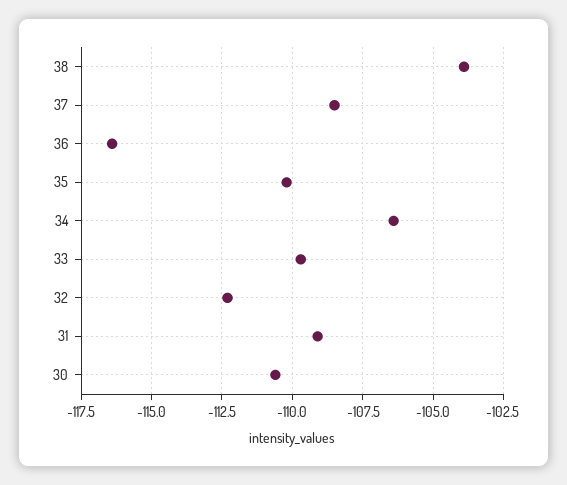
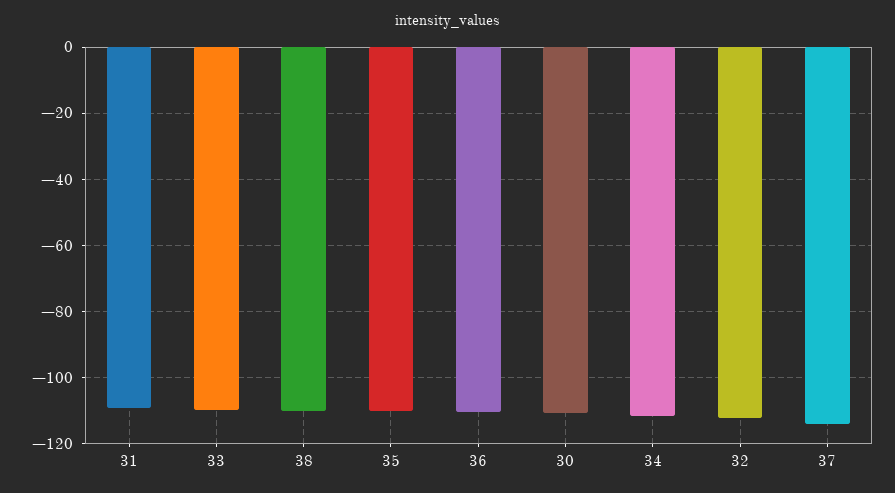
  {
-   "38": -104,
+   "38": -110,
-   "37": -108.5,
+   "37": -114,
-   "36": -116.5,
+   "36": -110,
    "35": -110,
-   "34": -106.5,
+   "34": -112,
    "33": -109.5,
    "32": -112.5,
    "31": -109,
    "30": -110.5
  }

